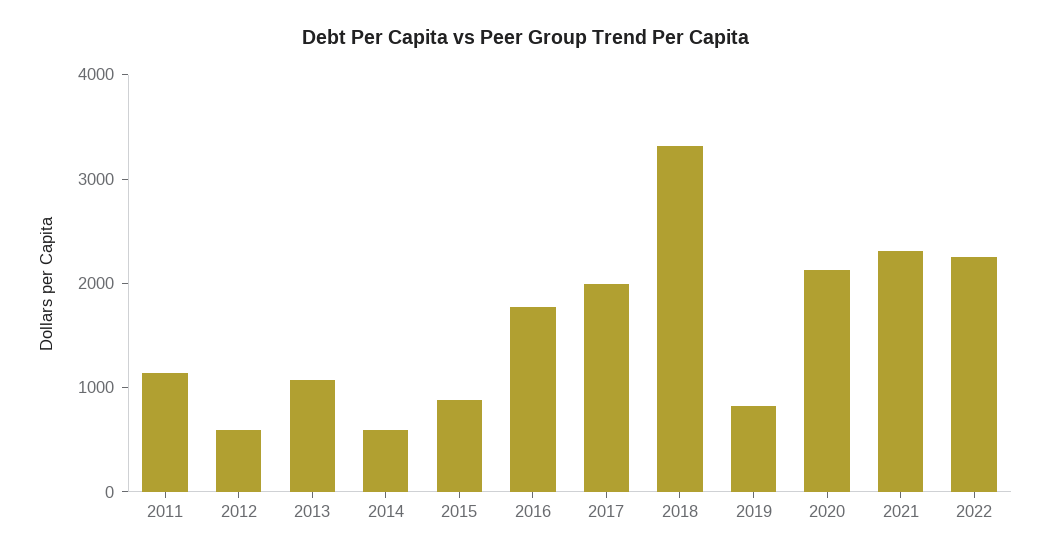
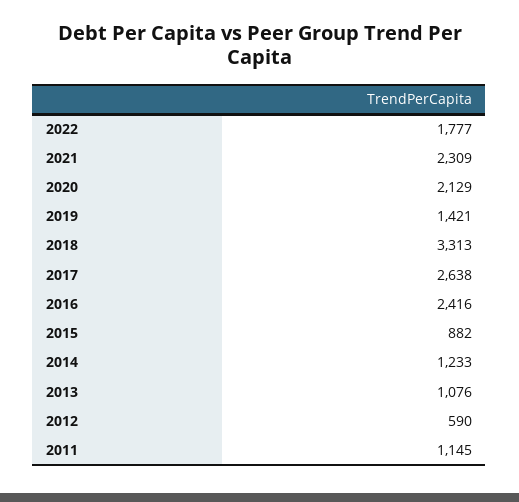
  {
    "2011": 1145,
    "2012": 590,
    "2013": 1076,
-   "2014": 600,
+   "2014": 1233,
    "2015": 882,
-   "2016": 1800,
+   "2016": 2416,
-   "2017": 2000,
+   "2017": 2638,
    "2018": 3313,
-   "2019": 800,
+   "2019": 1421,
    "2020": 2129,
    "2021": 2309,
-   "2022": 2200
+   "2022": 1777
  }

